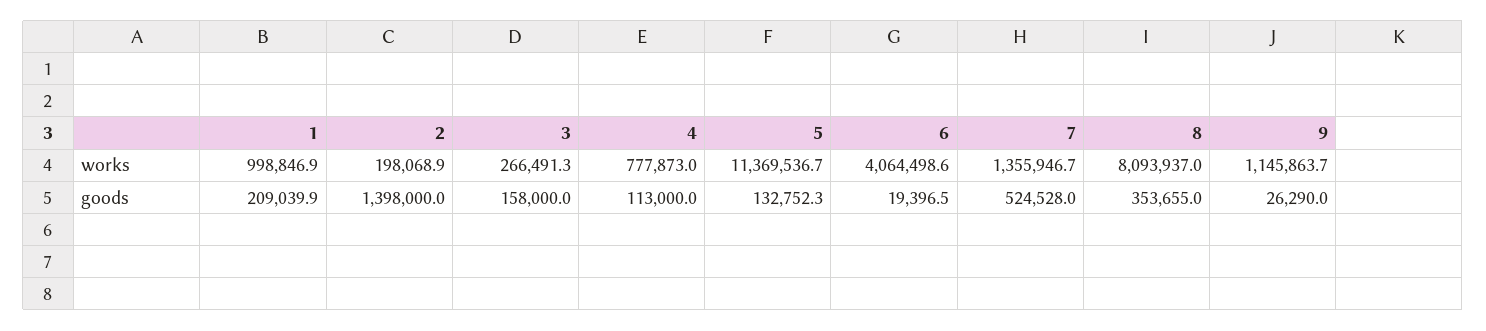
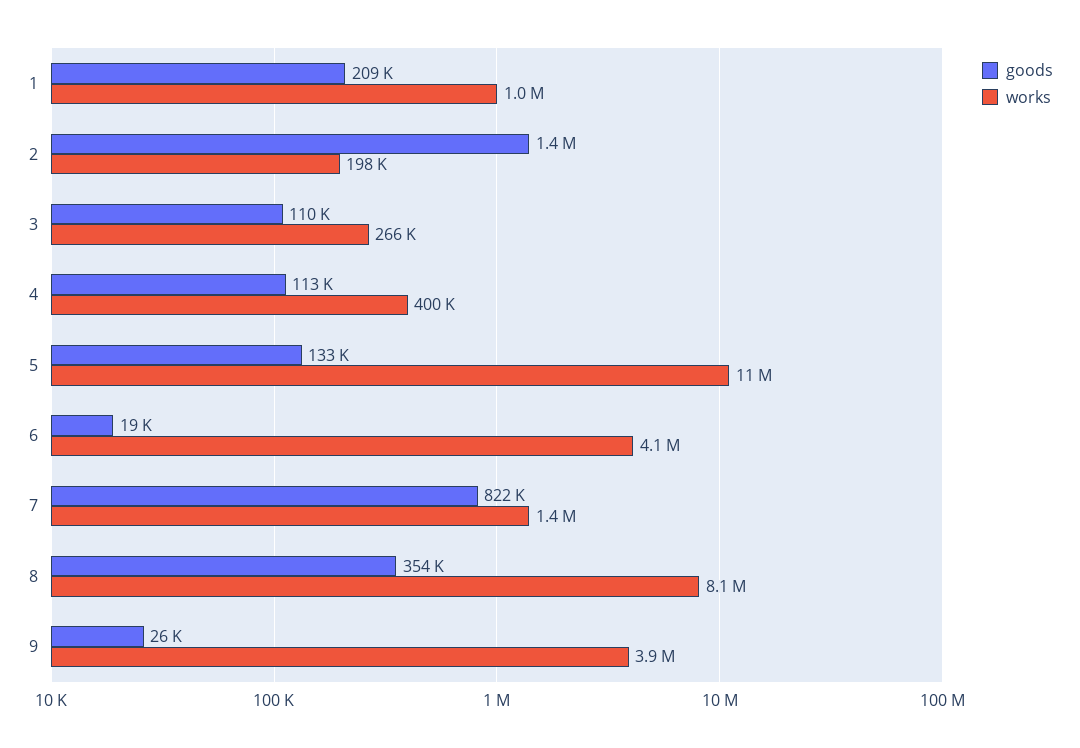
  {
    "works": {
      "1": 998846.9,
      "2": 198068.9,
      "3": 266491.3,
-     "4": 777873,
+     "4": 400000,
      "5": 11369536.7,
      "6": 4064498.6,
      "7": 1355946.7,
      "8": 8093937,
-     "9": 1145863.7
+     "9": 3900000
    },
    "goods": {
      "1": 209039.9,
      "2": 1398000,
-     "3": 158000,
+     "3": 110000,
      "4": 113000,
      "5": 132752.3,
      "6": 19396.5,
-     "7": 524528,
+     "7": 822000,
      "8": 353655,
      "9": 26290
    }
  }

